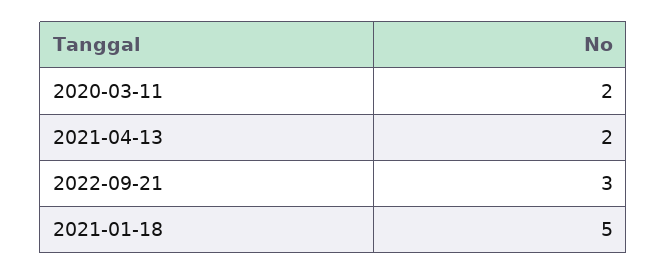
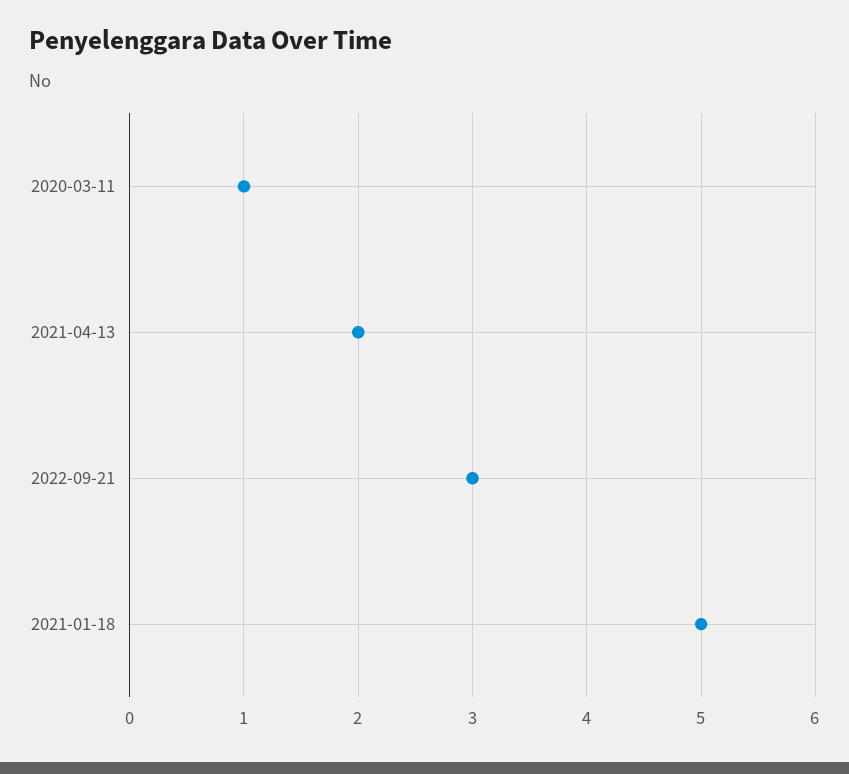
  {
-   "2020-03-11": 2,
+   "2020-03-11": 1,
    "2021-04-13": 2,
    "2022-09-21": 3,
    "2021-01-18": 5
  }

